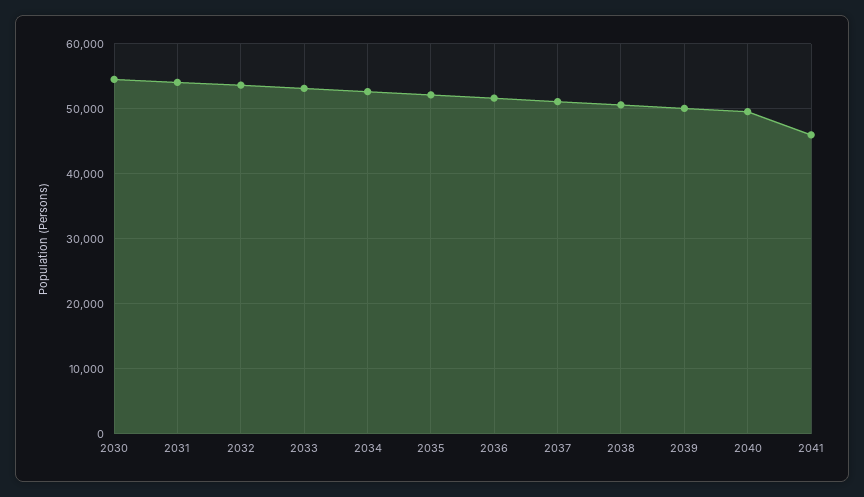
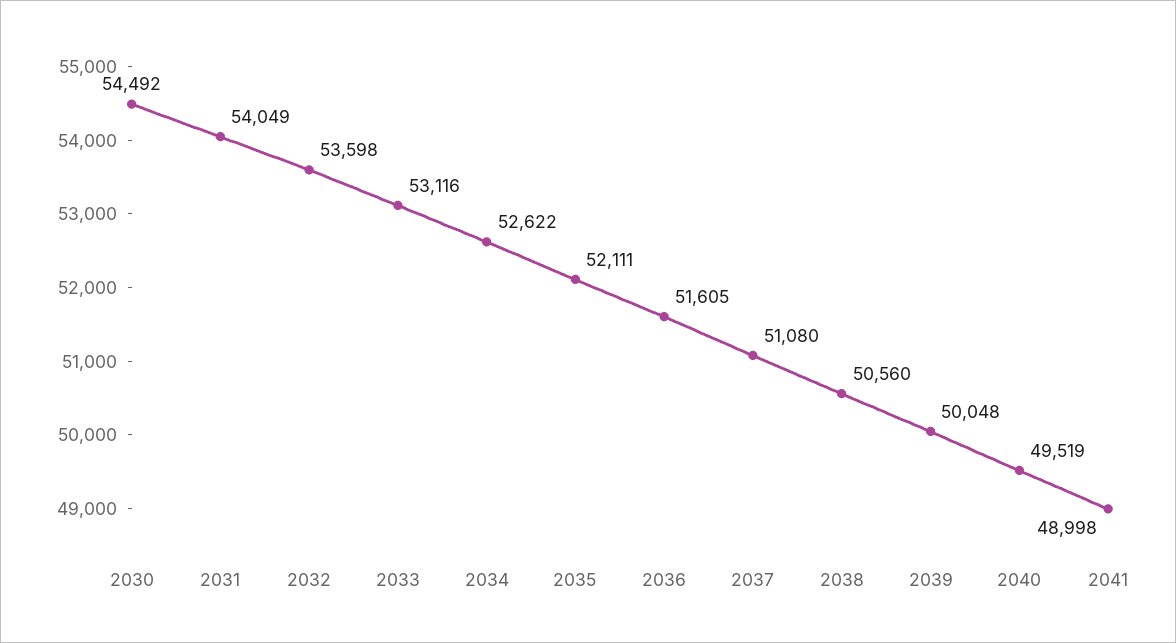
  {
    "2030": 54492,
    "2031": 54049,
    "2032": 53598,
    "2033": 53116,
    "2034": 52622,
    "2035": 52111,
    "2036": 51605,
    "2037": 51080,
    "2038": 50560,
    "2039": 50048,
    "2040": 49519,
-   "2041": 46000
+   "2041": 48998
  }

